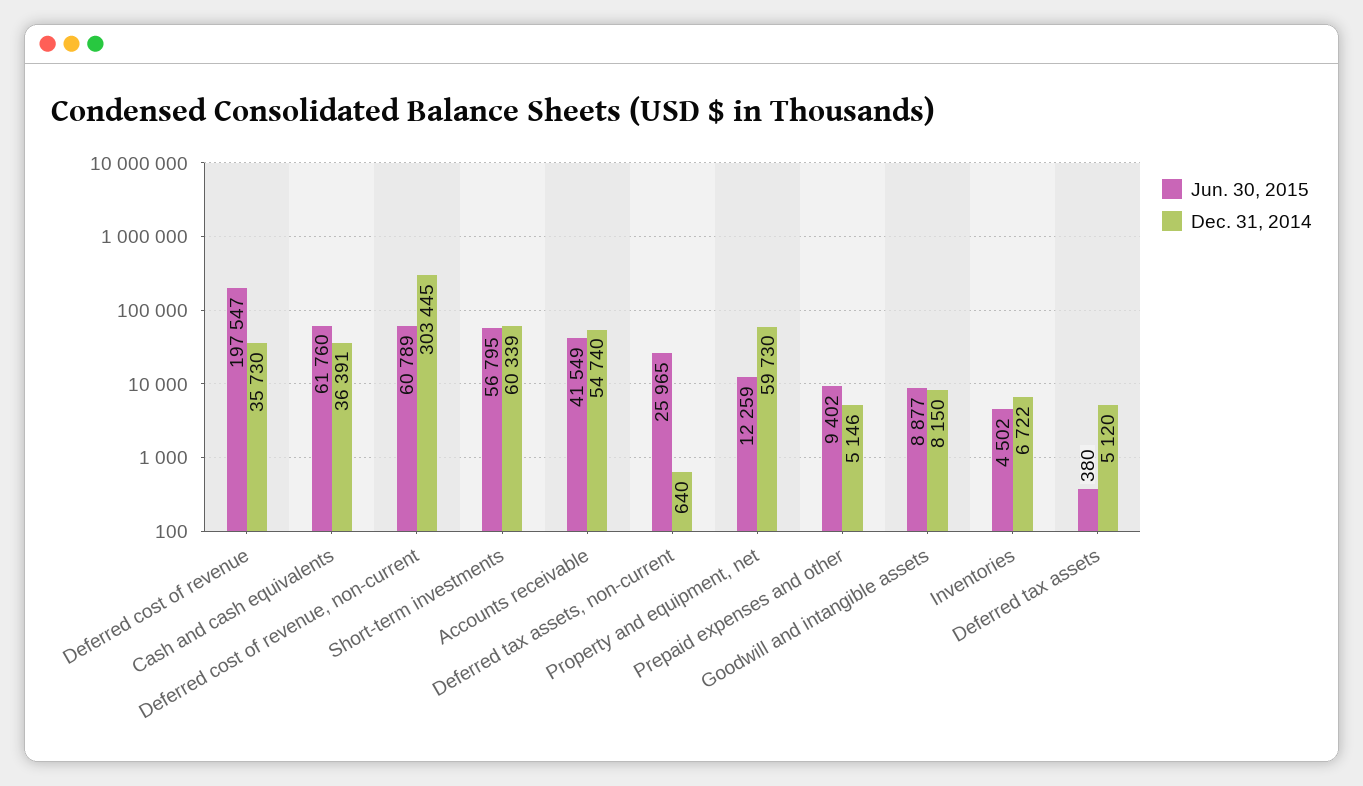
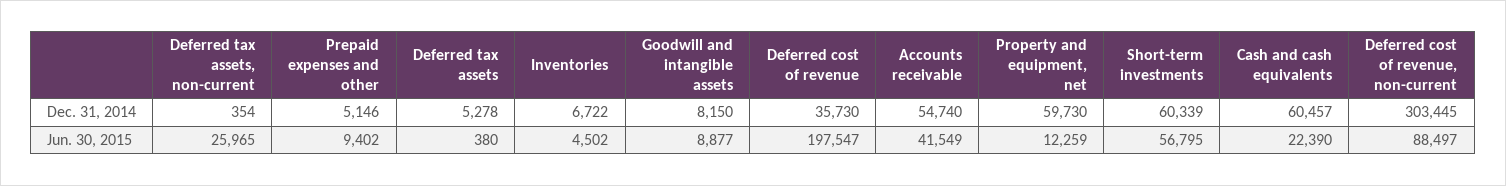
  {
    "Jun. 30, 2015": {
      "Deferred cost of revenue": 197547,
-     "Cash and cash equivalents": 61760,
+     "Cash and cash equivalents": 22390,
-     "Deferred cost of revenue, non-current": 60789,
+     "Deferred cost of revenue, non-current": 88497,
      "Short-term investments": 56795,
      "Accounts receivable": 41549,
      "Deferred tax assets, non-current": 25965,
      "Property and equipment, net": 12259,
      "Prepaid expenses and other": 9402,
      "Goodwill and intangible assets": 8877,
      "Inventories": 4502,
      "Deferred tax assets": 380
    },
    "Dec. 31, 2014": {
      "Deferred cost of revenue": 35730,
-     "Cash and cash equivalents": 36391,
+     "Cash and cash equivalents": 60457,
      "Deferred cost of revenue, non-current": 303445,
      "Short-term investments": 60339,
      "Accounts receivable": 54740,
-     "Deferred tax assets, non-current": 640,
+     "Deferred tax assets, non-current": 354,
      "Property and equipment, net": 59730,
      "Prepaid expenses and other": 5146,
      "Goodwill and intangible assets": 8150,
      "Inventories": 6722,
-     "Deferred tax assets": 5120
+     "Deferred tax assets": 5278
    }
  }

